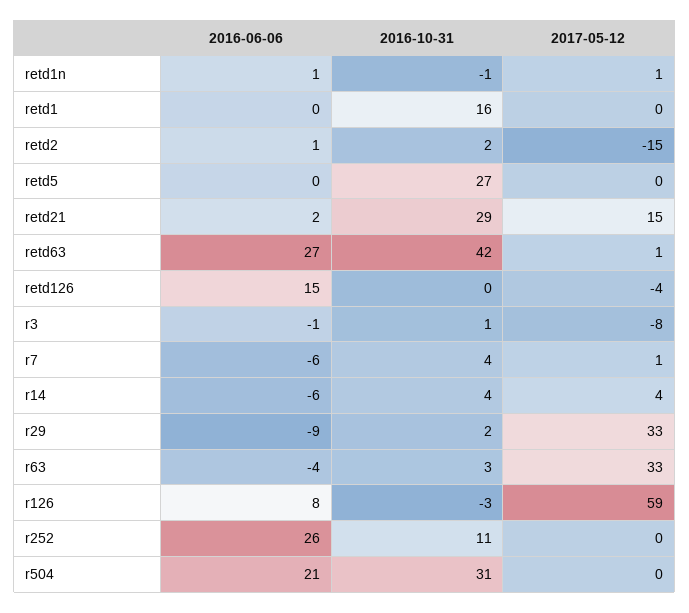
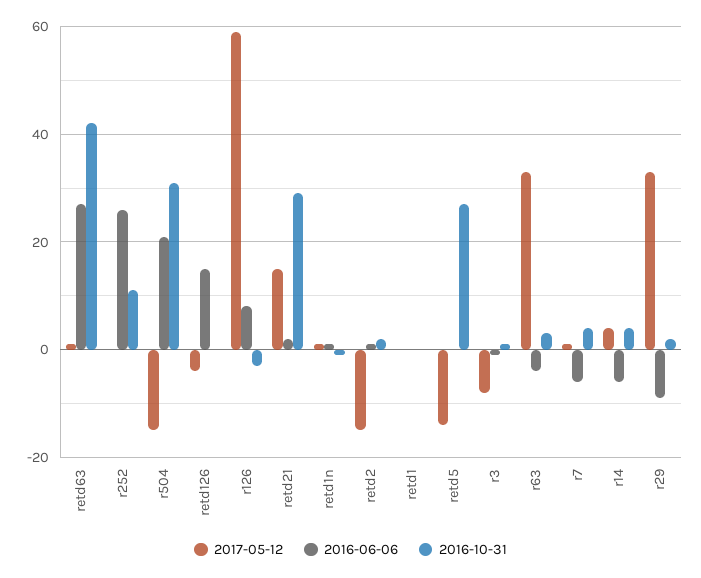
  {
    "2016-06-06": {
      "retd1n": 1,
      "retd1": 0,
      "retd2": 1,
      "retd5": 0,
      "retd21": 2,
      "retd63": 27,
      "retd126": 15,
      "r3": -1,
      "r7": -6,
      "r14": -6,
      "r29": -9,
      "r63": -4,
      "r126": 8,
      "r252": 26,
      "r504": 21
    },
    "2016-10-31": {
      "retd1n": -1,
-     "retd1": 16,
+     "retd1": 0,
      "retd2": 2,
      "retd5": 27,
      "retd21": 29,
      "retd63": 42,
      "retd126": 0,
      "r3": 1,
      "r7": 4,
      "r14": 4,
      "r29": 2,
      "r63": 3,
      "r126": -3,
      "r252": 11,
      "r504": 31
    },
    "2017-05-12": {
      "retd1n": 1,
      "retd1": 0,
      "retd2": -15,
-     "retd5": 0,
+     "retd5": -15,
      "retd21": 15,
      "retd63": 1,
      "retd126": -4,
      "r3": -8,
      "r7": 1,
      "r14": 4,
      "r29": 33,
      "r63": 33,
      "r126": 59,
      "r252": 0,
-     "r504": 0
+     "r504": -15
    }
  }

